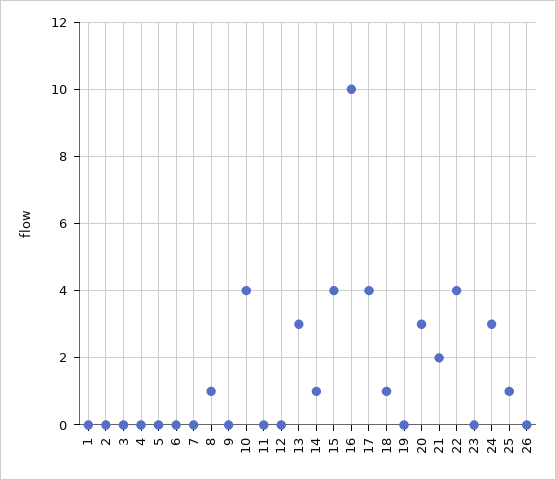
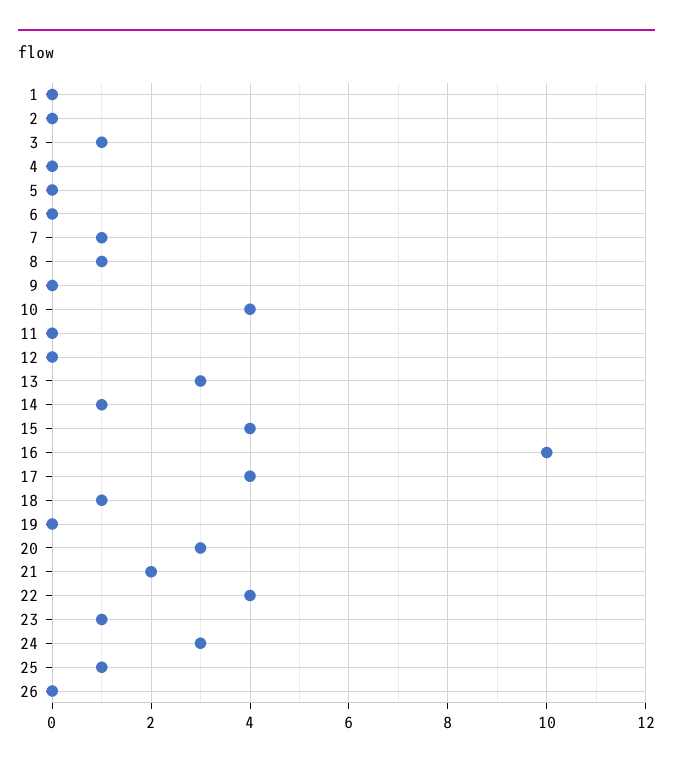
  {
    "1": 0,
    "2": 0,
-   "3": 0,
+   "3": 1,
    "4": 0,
    "5": 0,
    "6": 0,
-   "7": 0,
+   "7": 1,
    "8": 1,
    "9": 0,
    "10": 4,
    "11": 0,
    "12": 0,
    "13": 3,
    "14": 1,
    "15": 4,
    "16": 10,
    "17": 4,
    "18": 1,
    "19": 0,
    "20": 3,
    "21": 2,
    "22": 4,
-   "23": 0,
+   "23": 1,
    "24": 3,
    "25": 1,
    "26": 0
  }

